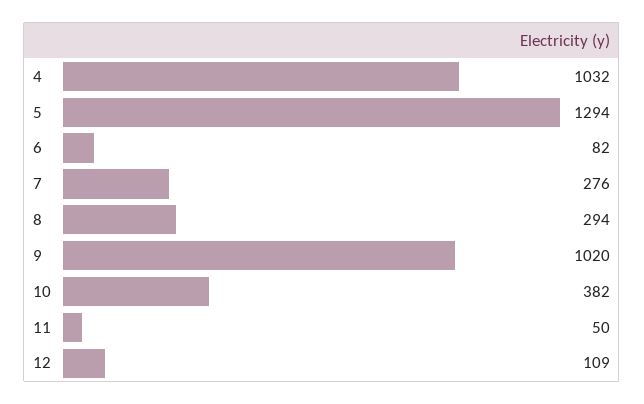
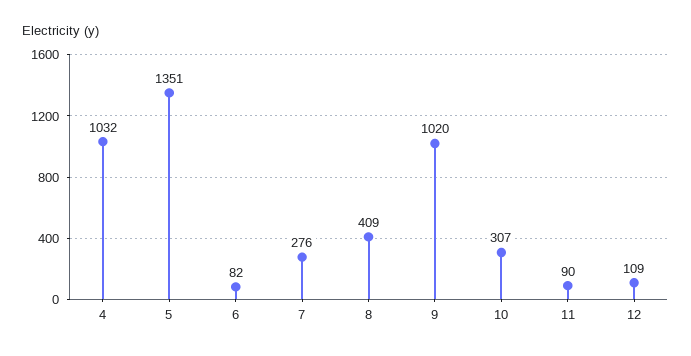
  {
    "4": 1032,
-   "5": 1294,
+   "5": 1351,
    "6": 82,
    "7": 276,
-   "8": 294,
+   "8": 409,
    "9": 1020,
-   "10": 382,
+   "10": 307,
-   "11": 50,
+   "11": 90,
    "12": 109
  }

